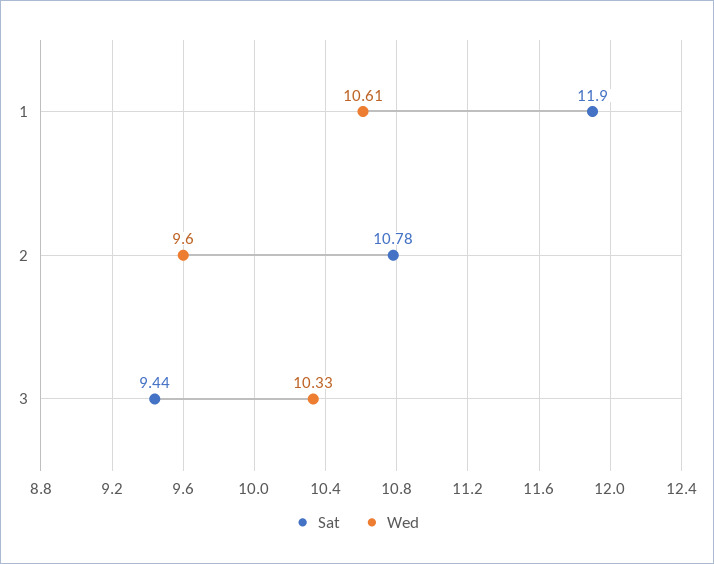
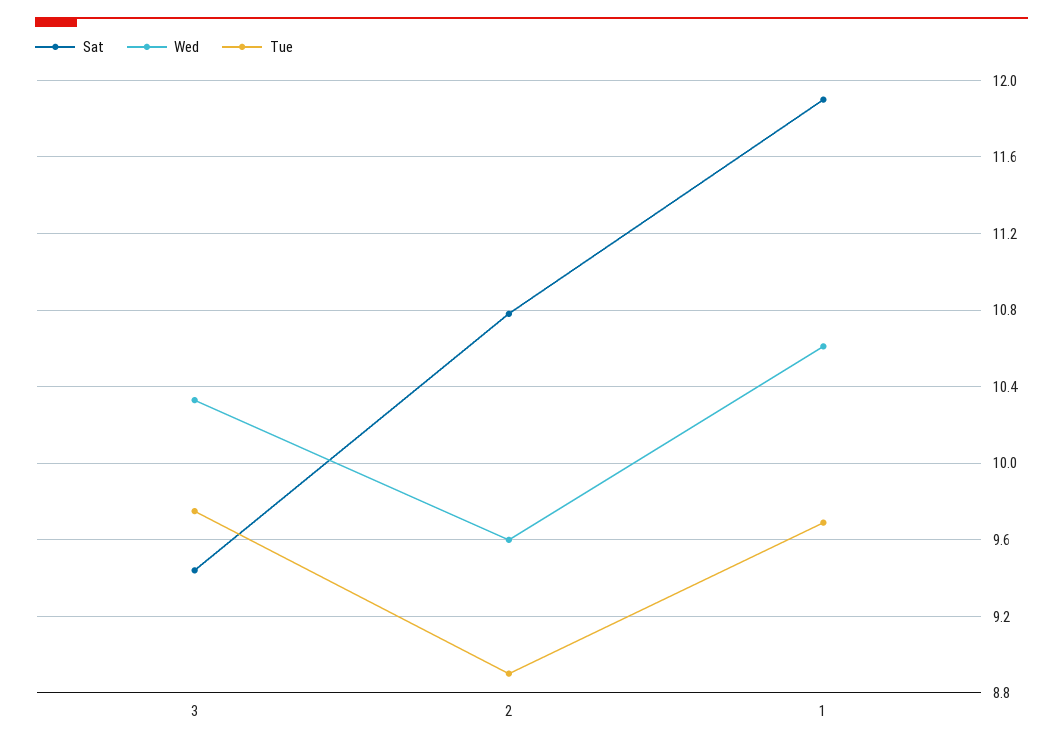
  {
    "Sat": {
      "1": 11.9,
      "2": 10.78,
      "3": 9.44
    },
    "Wed": {
      "1": 10.61,
      "2": 9.6,
      "3": 10.33
-   }
+   },
+   "Tue": {
+     "3": 9.75,
+     "2": 8.9,
+     "1": 9.7
+   }
  }

